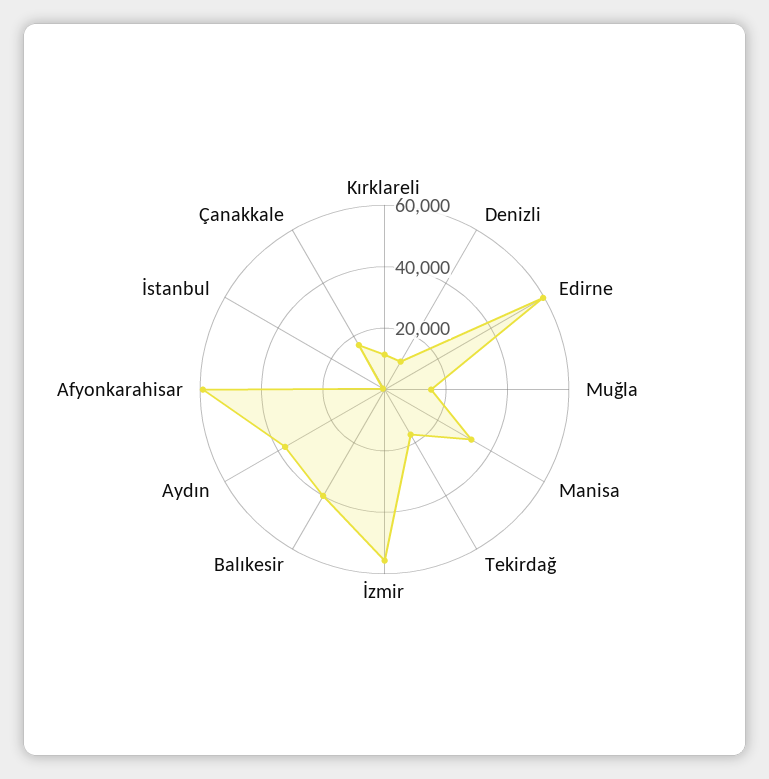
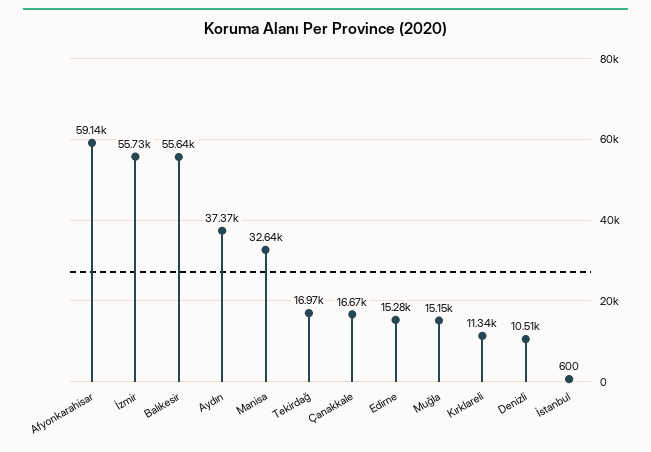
  {
    "Kırklareli": 11340,
    "Denizli": 10510,
-   "Edirne": 60000,
+   "Edirne": 15280,
    "Muğla": 15150,
    "Manisa": 32640,
    "Tekirdağ": 16970,
    "İzmir": 55730,
-   "Balıkesir": 40000,
+   "Balıkesir": 55640,
    "Aydın": 37370,
    "Afyonkarahisar": 59140,
    "İstanbul": 600,
    "Çanakkale": 16670
  }

